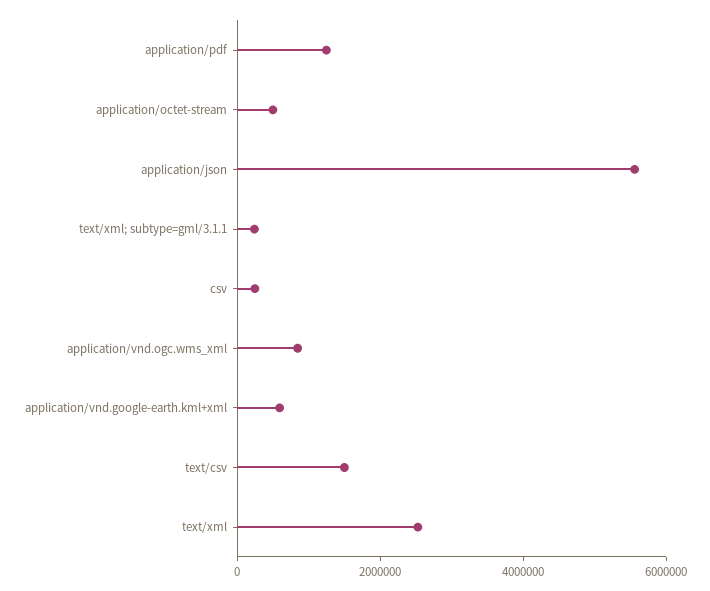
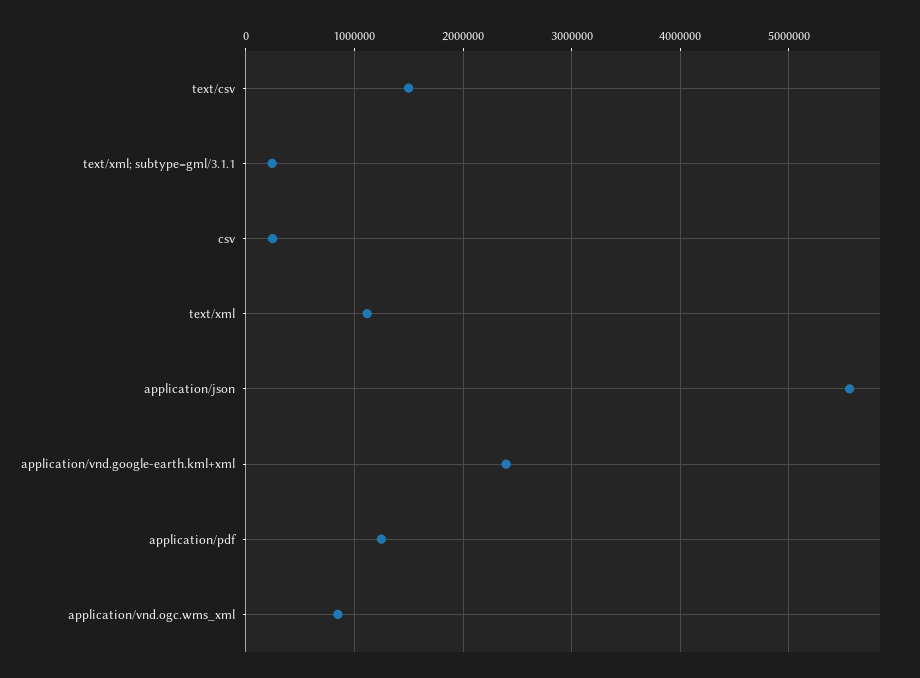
  {
    "application/pdf": 1200000,
-   "application/octet-stream": 500000,
    "application/json": 5600000,
    "text/xml; subtype=gml/3.1.1": 200000,
    "csv": 200000,
    "application/vnd.ogc.wms_xml": 800000,
-   "application/vnd.google-earth.kml+xml": 500000,
+   "application/vnd.google-earth.kml+xml": 2400000,
    "text/csv": 1500000,
-   "text/xml": 2500000
+   "text/xml": 1100000
  }

